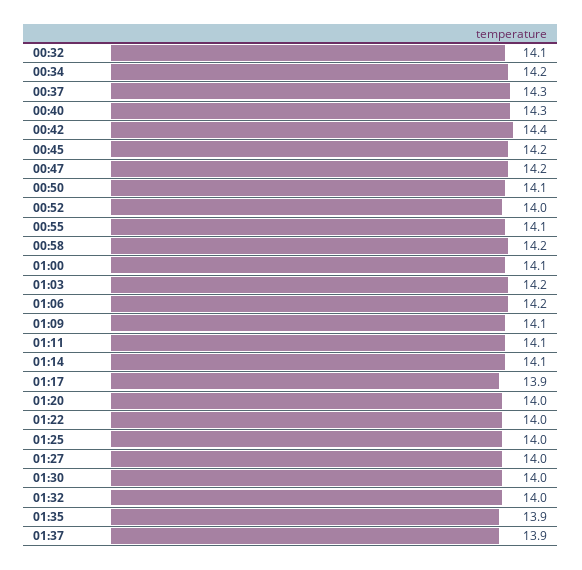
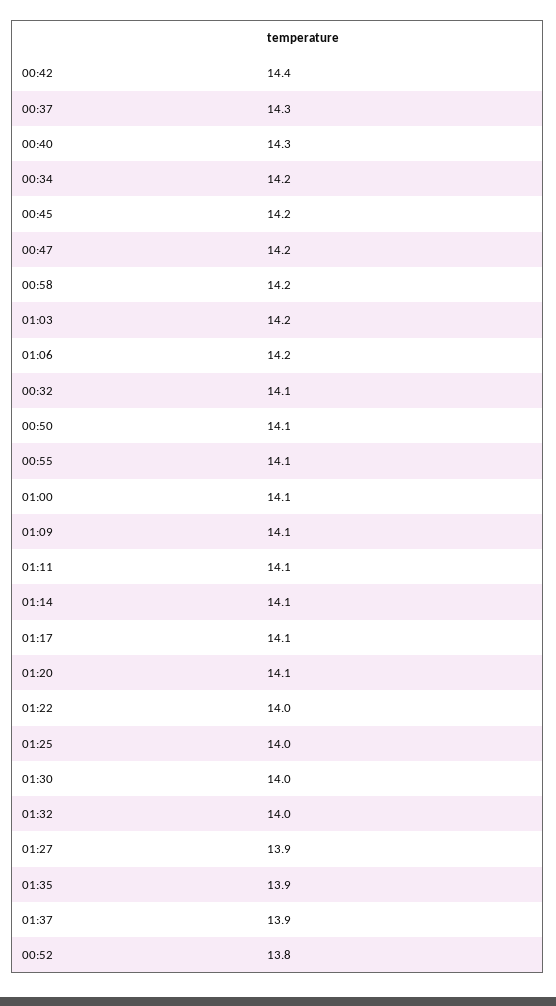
  {
    "00:32": 14.1,
    "00:34": 14.2,
    "00:37": 14.3,
    "00:40": 14.3,
    "00:42": 14.4,
    "00:45": 14.2,
    "00:47": 14.2,
    "00:50": 14.1,
-   "00:52": 14,
+   "00:52": 13.8,
    "00:55": 14.1,
    "00:58": 14.2,
    "01:00": 14.1,
    "01:03": 14.2,
    "01:06": 14.2,
    "01:09": 14.1,
    "01:11": 14.1,
    "01:14": 14.1,
-   "01:17": 13.9,
+   "01:17": 14.1,
-   "01:20": 14,
+   "01:20": 14.1,
    "01:22": 14,
    "01:25": 14,
-   "01:27": 14,
+   "01:27": 13.9,
    "01:30": 14,
    "01:32": 14,
    "01:35": 13.9,
    "01:37": 13.9
  }

